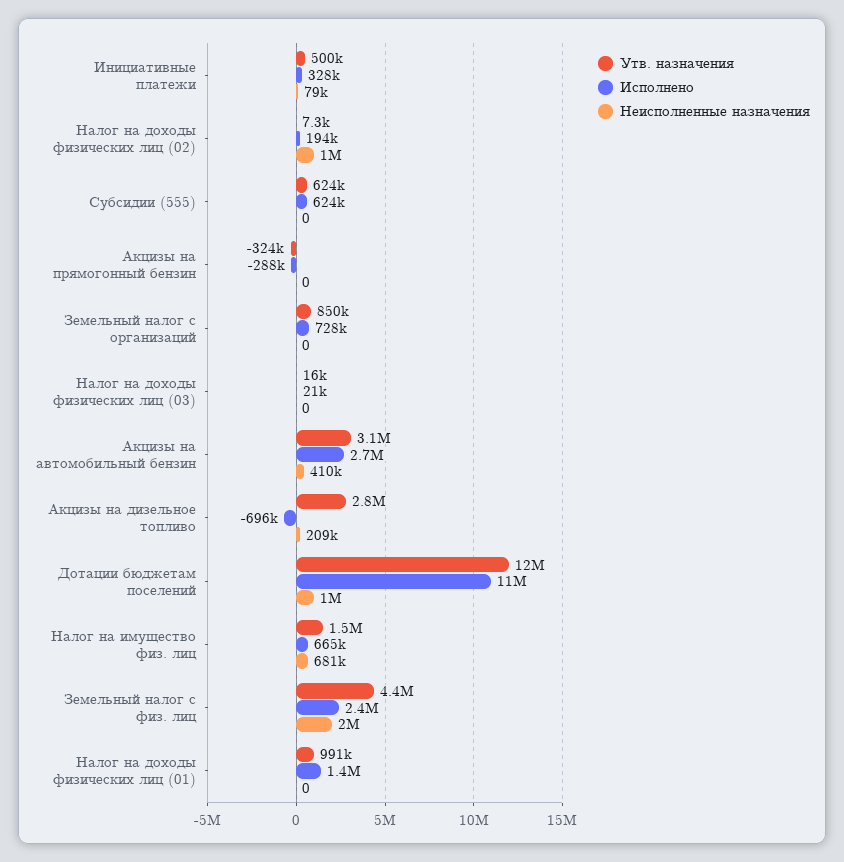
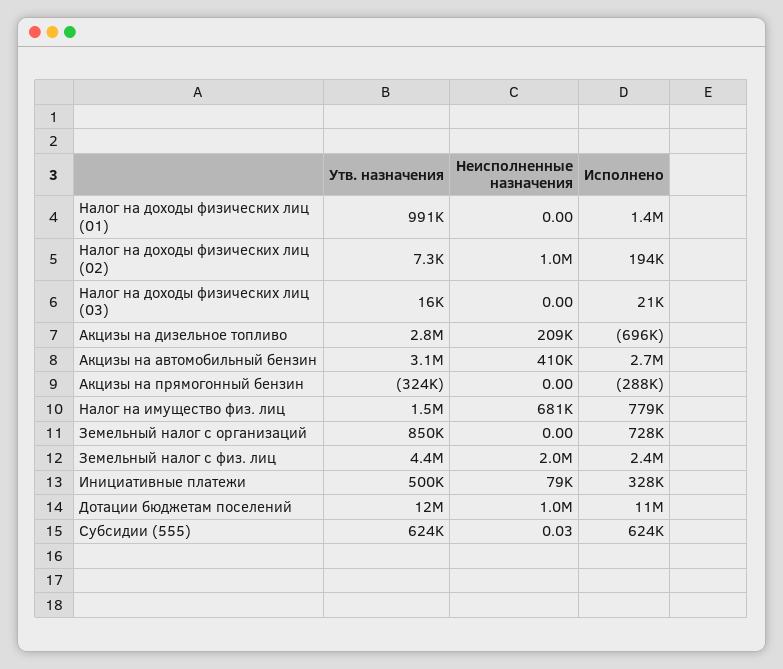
  {
    "Утв. назначения": {
      "Инициативные платежи": 500000,
      "Налог на доходы физических лиц (02)": 7300,
      "Субсидии (555)": 624000,
      "Акцизы на прямогонный бензин": -324000,
      "Земельный налог с организаций": 850000,
      "Налог на доходы физических лиц (03)": 16000,
      "Акцизы на автомобильный бензин": 3100000,
      "Акцизы на дизельное топливо": 2800000,
      "Дотации бюджетам поселений": 12000000,
      "Налог на имущество физ. лиц": 1500000,
      "Земельный налог с физ. лиц": 4400000,
      "Налог на доходы физических лиц (01)": 991000
    },
    "Исполнено": {
      "Инициативные платежи": 328000,
      "Налог на доходы физических лиц (02)": 194000,
      "Субсидии (555)": 624000,
      "Акцизы на прямогонный бензин": -288000,
      "Земельный налог с организаций": 728000,
      "Налог на доходы физических лиц (03)": 21000,
      "Акцизы на автомобильный бензин": 2700000,
      "Акцизы на дизельное топливо": -696000,
      "Дотации бюджетам поселений": 11000000,
-     "Налог на имущество физ. лиц": 665000,
+     "Налог на имущество физ. лиц": 779000,
      "Земельный налог с физ. лиц": 2400000,
      "Налог на доходы физических лиц (01)": 1400000
    },
    "Неисполненные назначения": {
      "Инициативные платежи": 79000,
      "Налог на доходы физических лиц (02)": 1000000,
-     "Субсидии (555)": 0,
+     "Субсидии (555)": 0.03,
      "Акцизы на прямогонный бензин": 0,
      "Земельный налог с организаций": 0,
      "Налог на доходы физических лиц (03)": 0,
      "Акцизы на автомобильный бензин": 410000,
      "Акцизы на дизельное топливо": 209000,
      "Дотации бюджетам поселений": 1000000,
      "Налог на имущество физ. лиц": 681000,
      "Земельный налог с физ. лиц": 2000000,
      "Налог на доходы физических лиц (01)": 0
    }
  }

